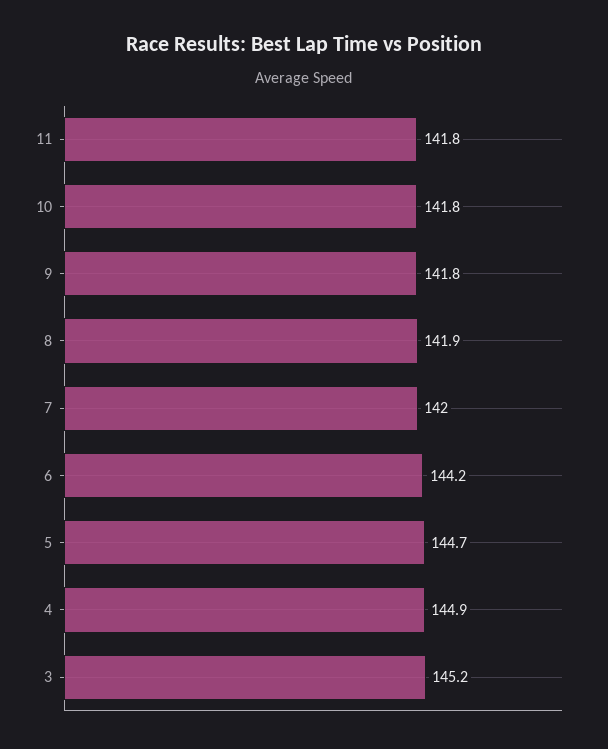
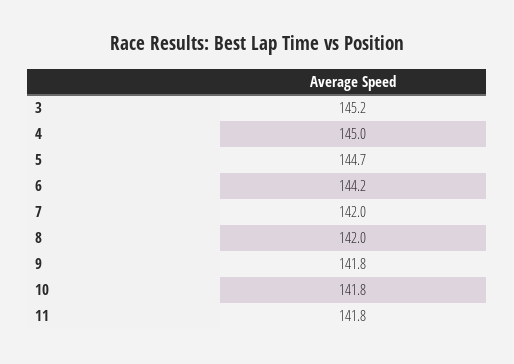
  {
    "11": 141.8,
    "10": 141.8,
    "9": 141.8,
-   "8": 141.9,
+   "8": 142,
    "7": 142,
    "6": 144.2,
    "5": 144.7,
-   "4": 144.9,
+   "4": 145,
    "3": 145.2
  }

